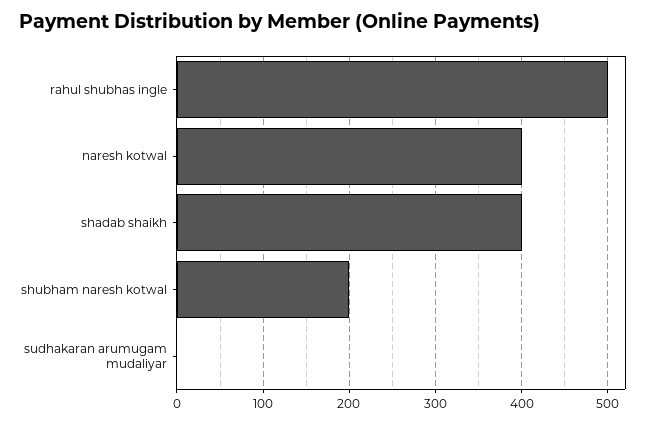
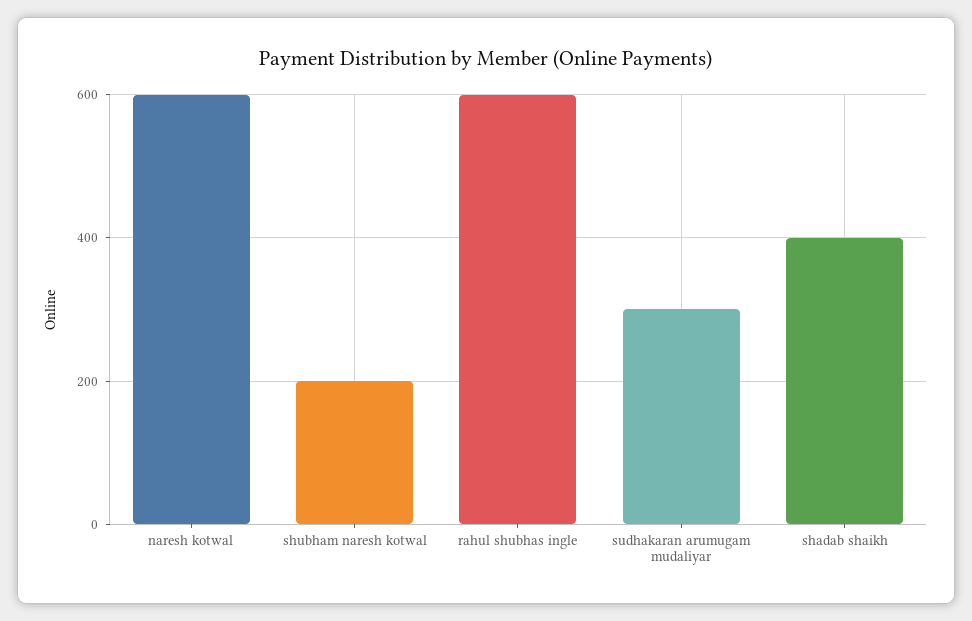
  {
-   "rahul shubhas ingle": 500,
+   "rahul shubhas ingle": 600,
-   "naresh kotwal": 400,
+   "naresh kotwal": 600,
    "shadab shaikh": 400,
    "shubham naresh kotwal": 200,
-   "sudhakaran arumugam mudaliyar": 0
+   "sudhakaran arumugam mudaliyar": 300
  }

